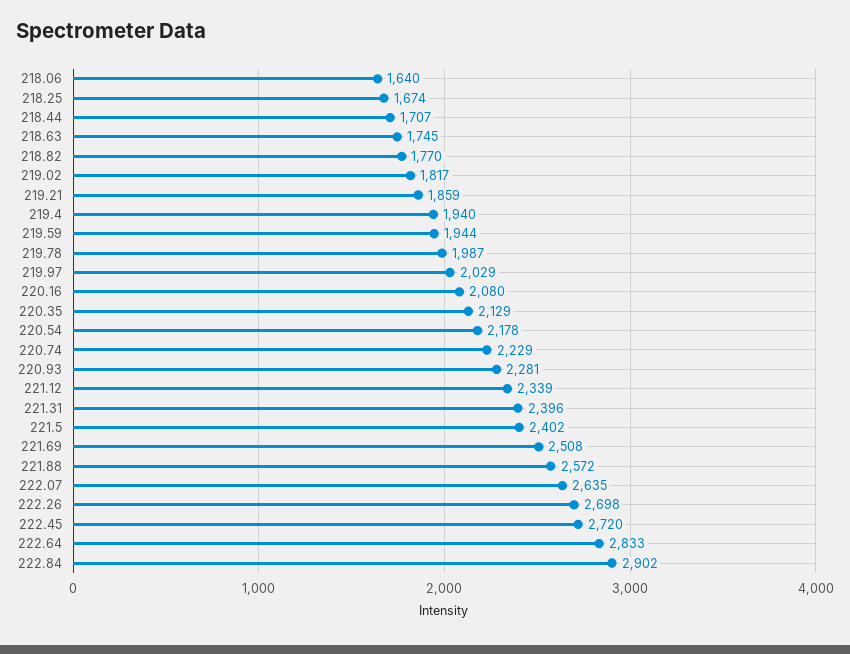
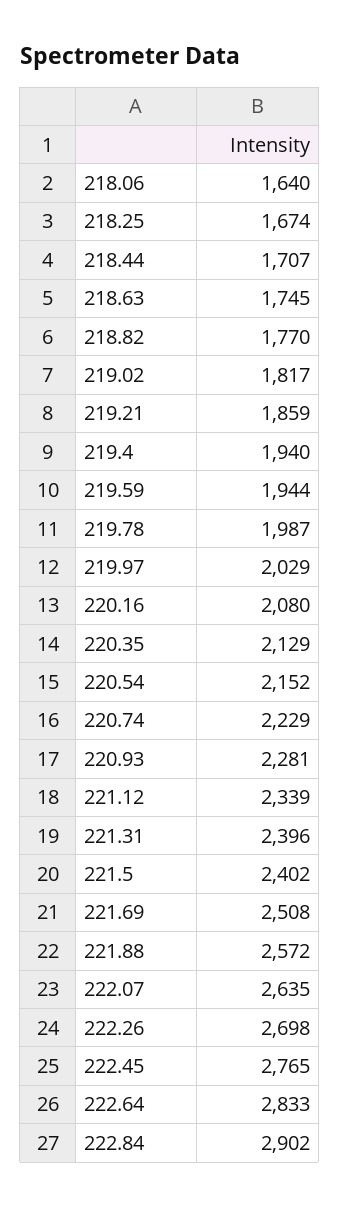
  {
    "218.06": 1640,
    "218.25": 1674,
    "218.44": 1707,
    "218.63": 1745,
    "218.82": 1770,
    "219.02": 1817,
    "219.21": 1859,
    "219.4": 1940,
    "219.59": 1944,
    "219.78": 1987,
    "219.97": 2029,
    "220.16": 2080,
    "220.35": 2129,
-   "220.54": 2178,
+   "220.54": 2152,
    "220.74": 2229,
    "220.93": 2281,
    "221.12": 2339,
    "221.31": 2396,
    "221.5": 2402,
    "221.69": 2508,
    "221.88": 2572,
    "222.07": 2635,
    "222.26": 2698,
-   "222.45": 2720,
+   "222.45": 2765,
    "222.64": 2833,
    "222.84": 2902
  }

